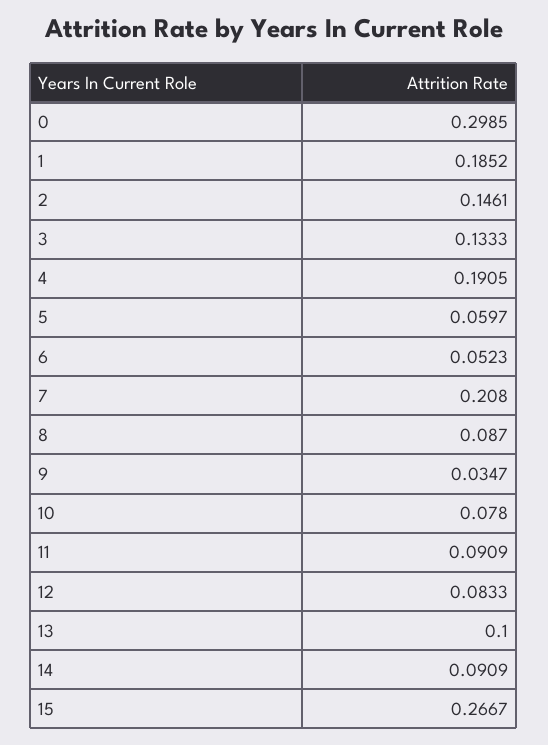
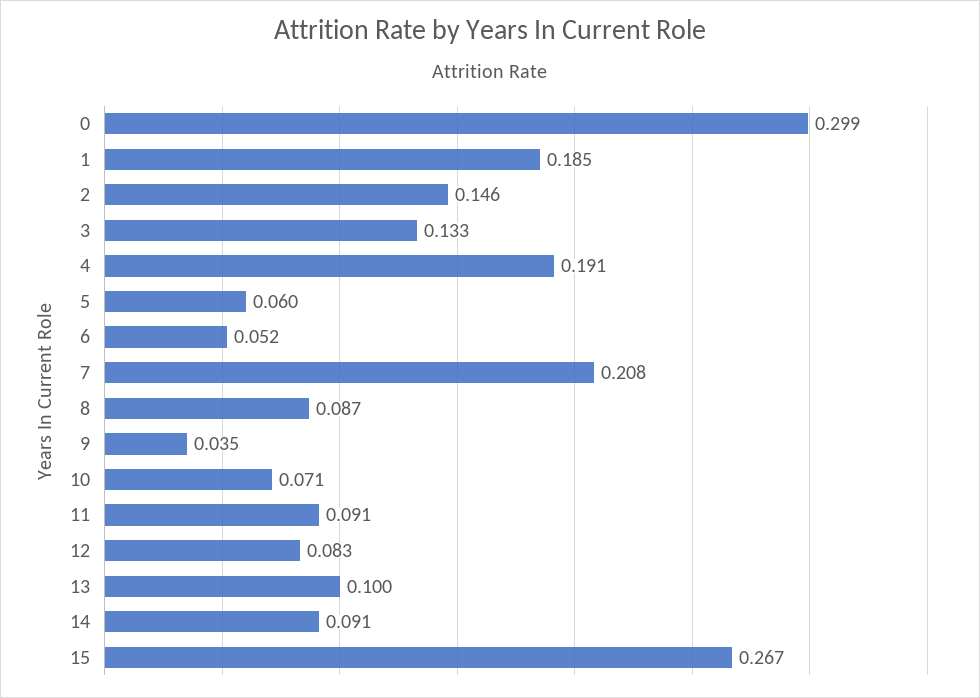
  {
    "0": 0.2985,
    "1": 0.1852,
    "2": 0.1461,
    "3": 0.1333,
    "4": 0.1905,
    "5": 0.0597,
    "6": 0.0523,
    "7": 0.208,
    "8": 0.087,
    "9": 0.0347,
-   "10": 0.078,
+   "10": 0.071,
    "11": 0.0909,
    "12": 0.0833,
    "13": 0.1,
    "14": 0.0909,
    "15": 0.2667
  }

